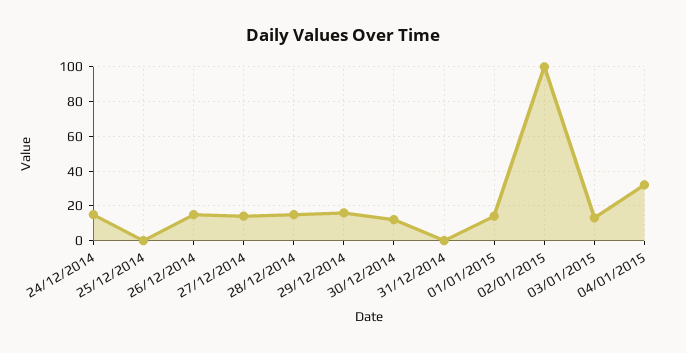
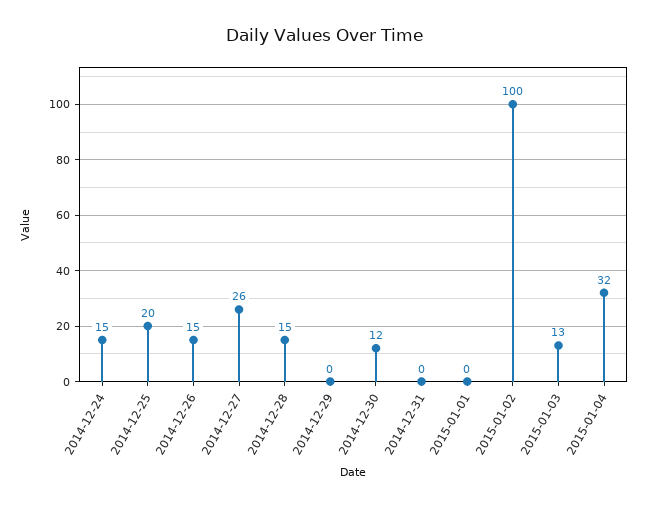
  {
    "24/12/2014": 15,
-   "25/12/2014": 0,
+   "25/12/2014": 20,
    "26/12/2014": 15,
-   "27/12/2014": 15,
+   "27/12/2014": 26,
    "28/12/2014": 15,
-   "29/12/2014": 15,
+   "29/12/2014": 0,
    "30/12/2014": 12,
    "31/12/2014": 0,
-   "01/01/2015": 15,
+   "01/01/2015": 0,
    "02/01/2015": 100,
    "03/01/2015": 13,
    "04/01/2015": 32
  }

